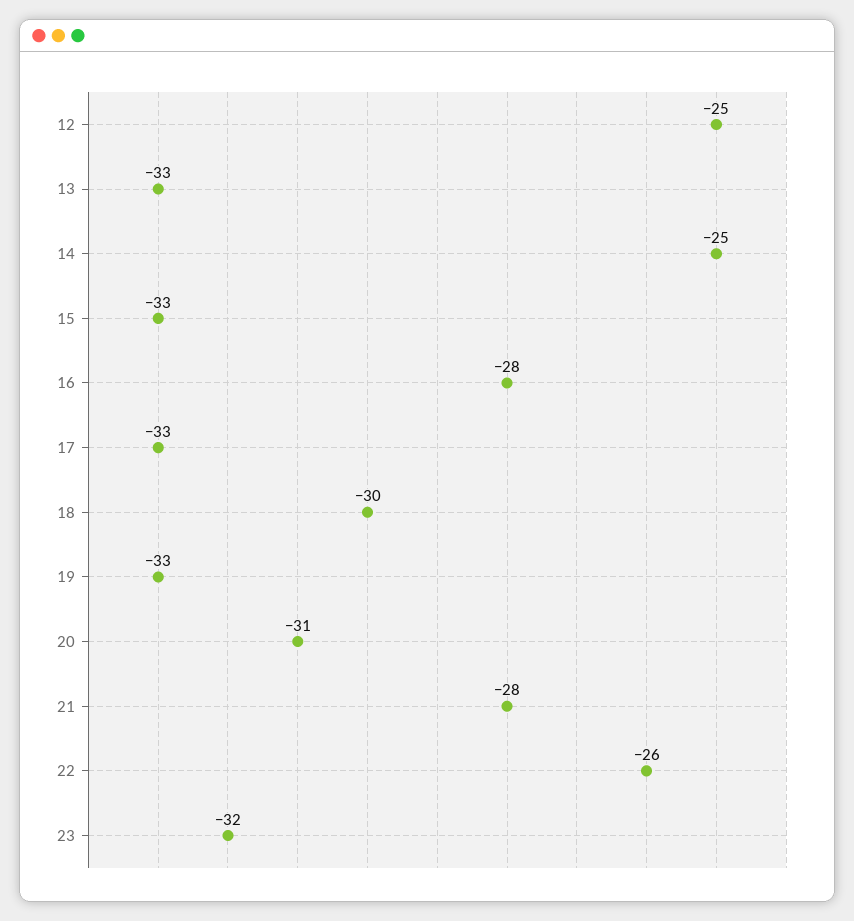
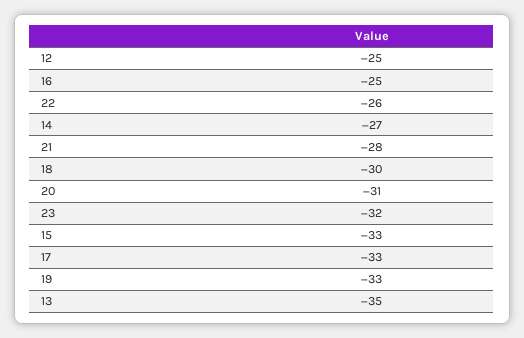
  {
    "12": -25,
-   "13": -33,
+   "13": -35,
-   "14": -25,
+   "14": -27,
    "15": -33,
-   "16": -28,
+   "16": -25,
    "17": -33,
    "18": -30,
    "19": -33,
    "20": -31,
    "21": -28,
    "22": -26,
    "23": -32
  }

